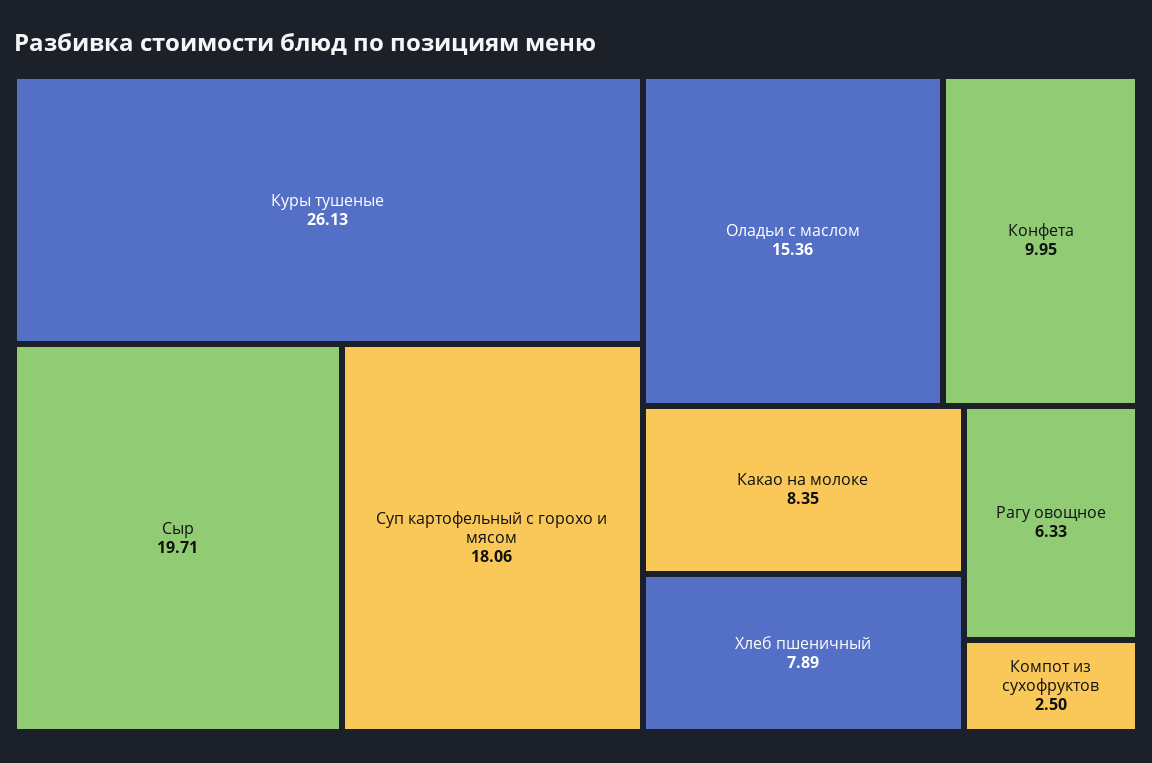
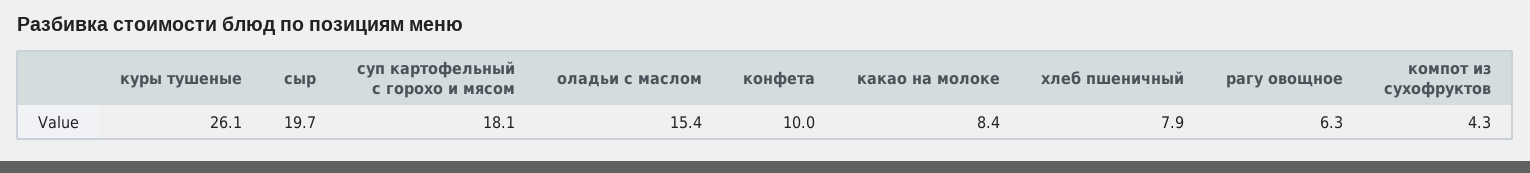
  {
    "Куры тушеные": 26.13,
    "Сыр": 19.71,
    "Суп картофельный с горохо и мясом": 18.06,
    "Оладьи с маслом": 15.36,
    "Конфета": 9.95,
    "Какао на молоке": 8.35,
    "Хлеб пшеничный": 7.89,
    "Рагу овощное": 6.33,
-   "Компот из сухофруктов": 2.5
+   "Компот из сухофруктов": 4.3
  }

